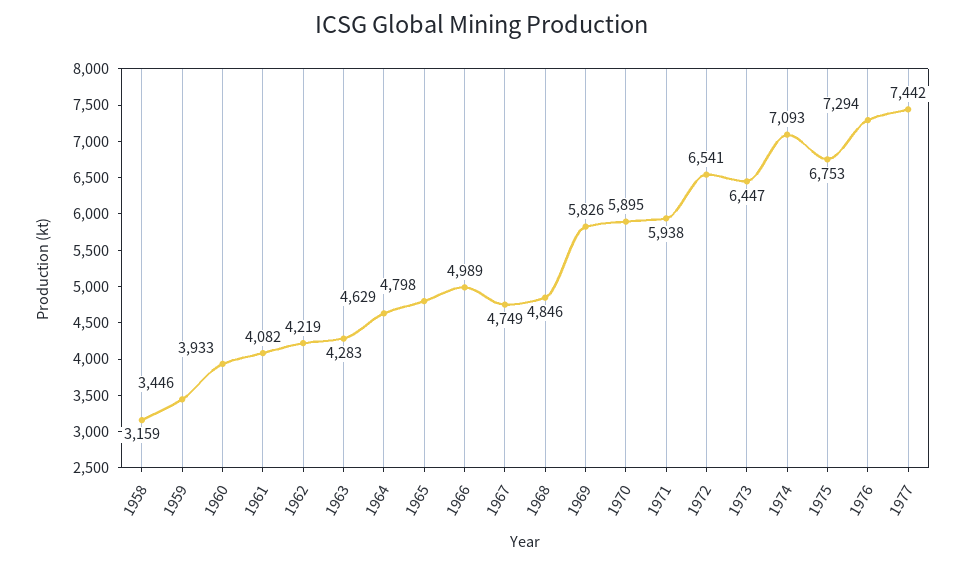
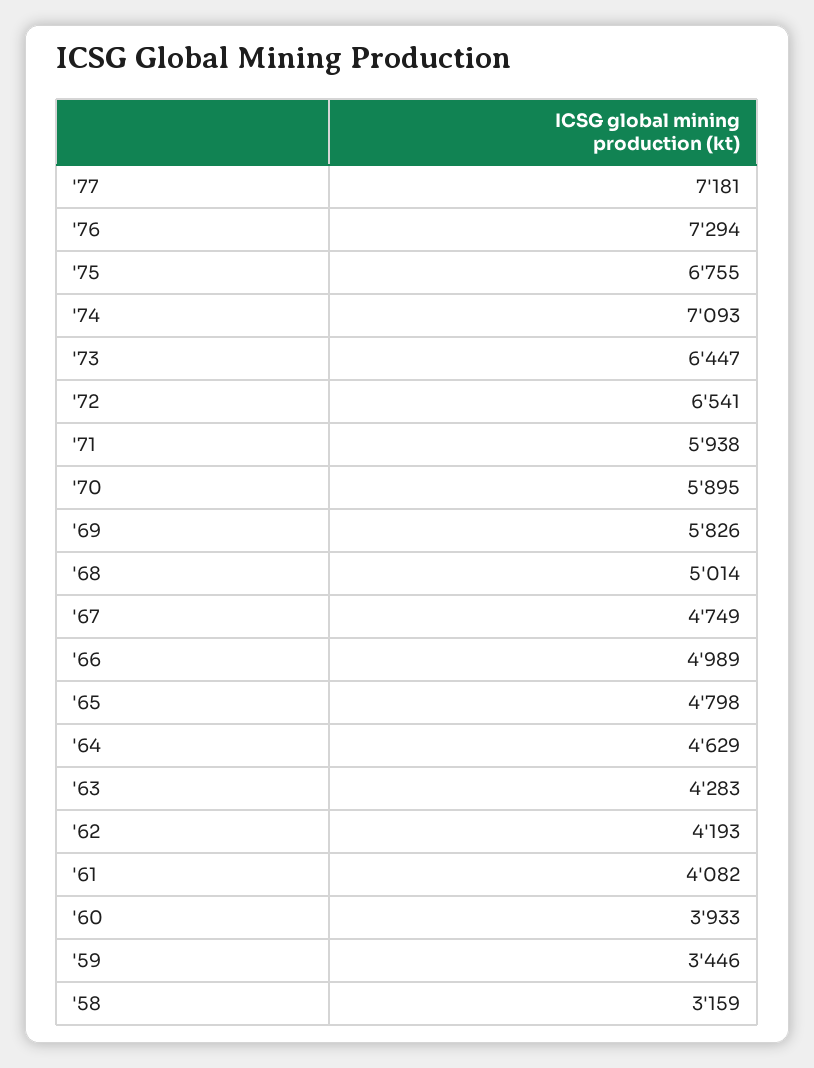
  {
    "1958": 3159,
    "1959": 3446,
    "1960": 3933,
    "1961": 4082,
-   "1962": 4219,
+   "1962": 4193,
    "1963": 4283,
    "1964": 4629,
    "1965": 4798,
    "1966": 4989,
    "1967": 4749,
-   "1968": 4846,
+   "1968": 5014,
    "1969": 5826,
    "1970": 5895,
    "1971": 5938,
    "1972": 6541,
    "1973": 6447,
    "1974": 7093,
-   "1975": 6753,
+   "1975": 6755,
    "1976": 7294,
-   "1977": 7442
+   "1977": 7181
  }

